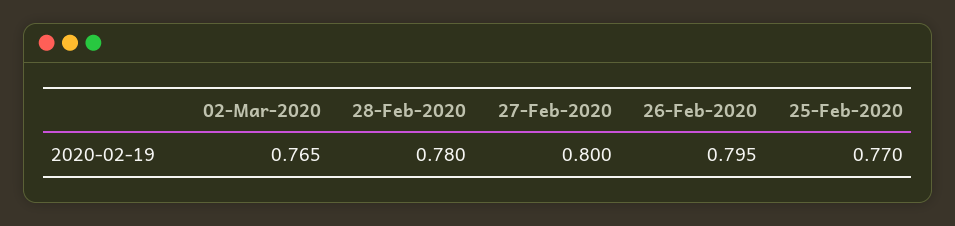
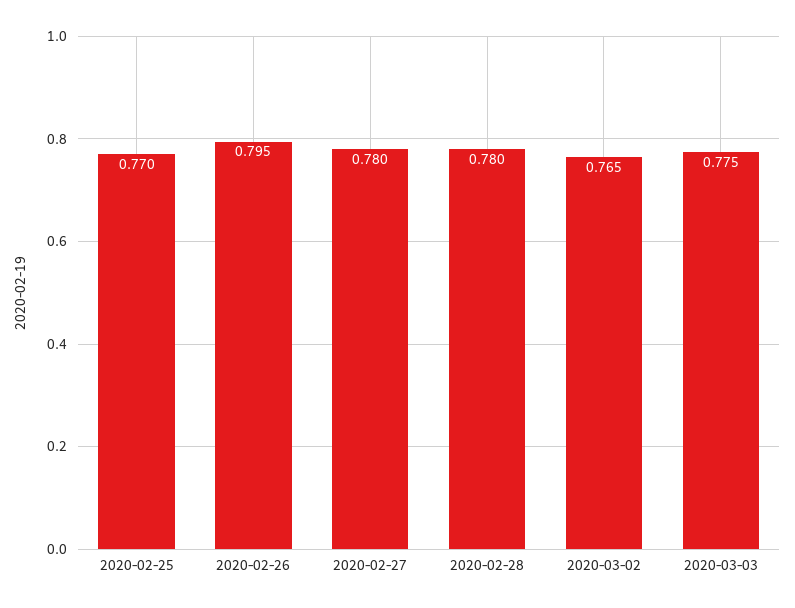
  {
    "02-Mar-2020": 0.765,
    "28-Feb-2020": 0.78,
-   "27-Feb-2020": 0.8,
+   "27-Feb-2020": 0.78,
    "26-Feb-2020": 0.795,
-   "25-Feb-2020": 0.77
+   "25-Feb-2020": 0.77,
+   "2020-03-03": 0.775
  }

